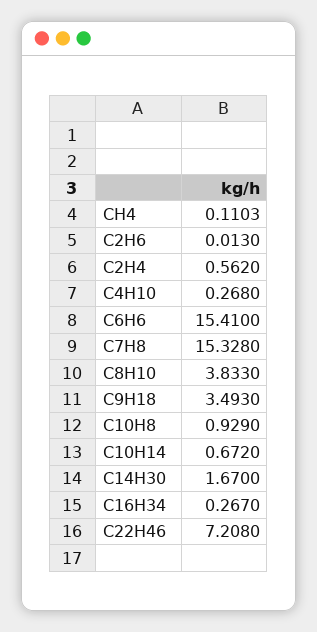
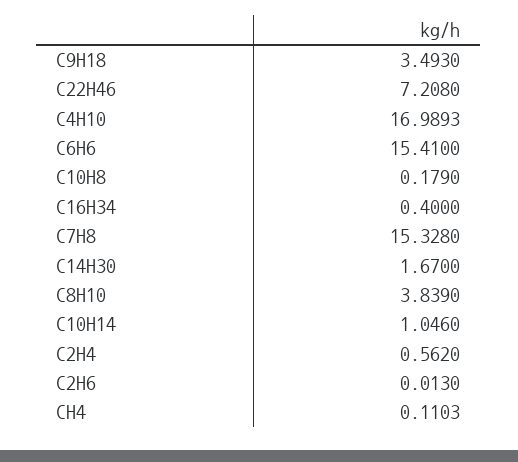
  {
    "CH4": 0.1103,
    "C2H6": 0.013,
    "C2H4": 0.562,
-   "C4H10": 0.268,
+   "C4H10": 16.9893,
    "C6H6": 15.41,
    "C7H8": 15.328,
-   "C8H10": 3.833,
+   "C8H10": 3.839,
    "C9H18": 3.493,
-   "C10H8": 0.929,
+   "C10H8": 0.179,
-   "C10H14": 0.672,
+   "C10H14": 1.046,
    "C14H30": 1.67,
-   "C16H34": 0.267,
+   "C16H34": 0.4,
    "C22H46": 7.208
  }

